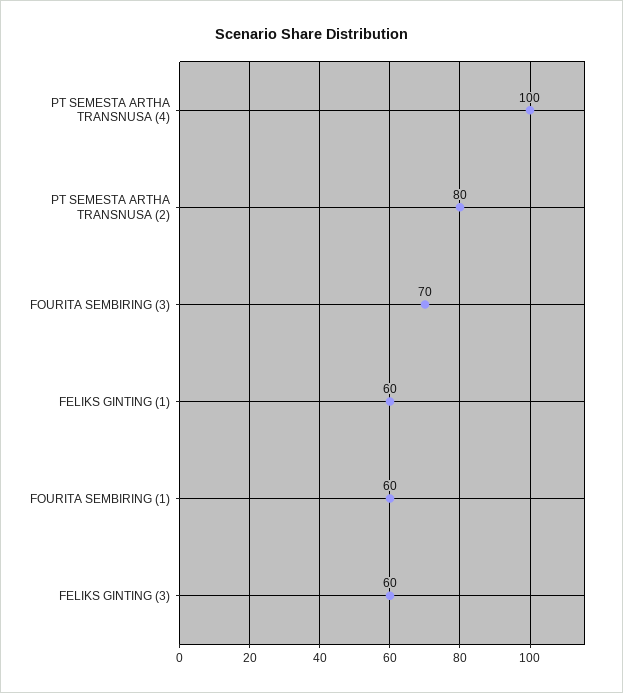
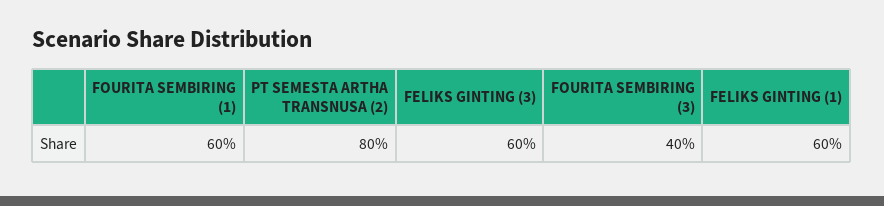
  {
-   "PT SEMESTA ARTHA TRANSNUSA (4)": 100,
    "PT SEMESTA ARTHA TRANSNUSA (2)": 80,
-   "FOURITA SEMBIRING (3)": 70,
+   "FOURITA SEMBIRING (3)": 40,
    "FELIKS GINTING (1)": 60,
    "FOURITA SEMBIRING (1)": 60,
    "FELIKS GINTING (3)": 60
  }

